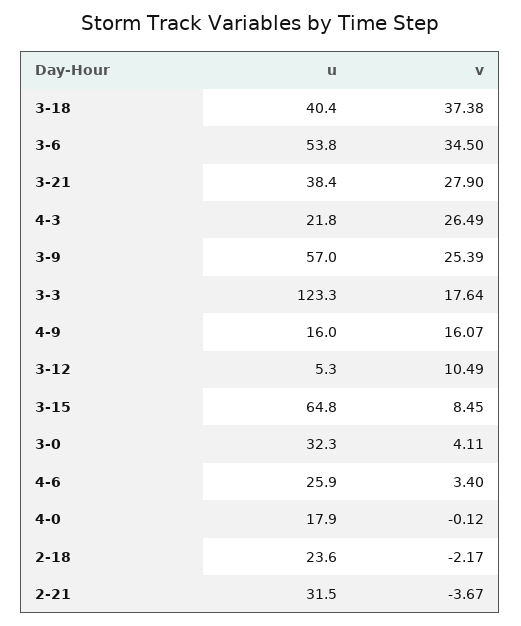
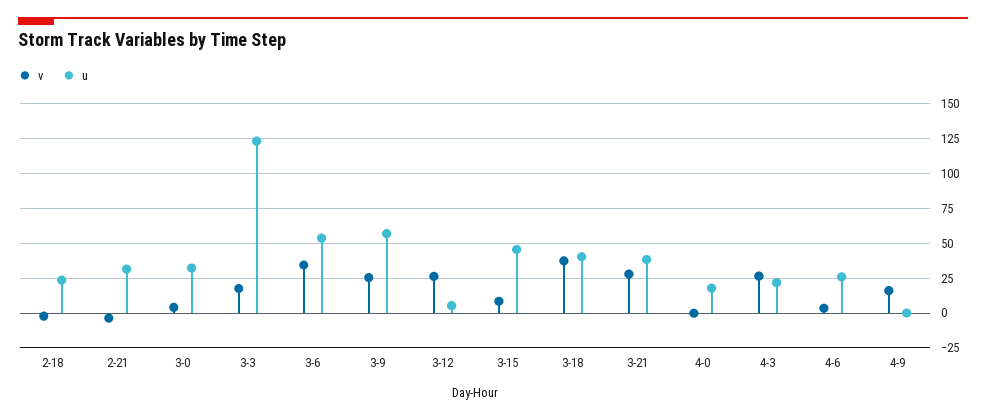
  {
    "u": {
      "3-18": 40.4,
      "3-6": 53.8,
      "3-21": 38.4,
      "4-3": 21.8,
      "3-9": 57,
      "3-3": 123.3,
-     "4-9": 16,
+     "4-9": 0,
      "3-12": 5.3,
-     "3-15": 64.8,
+     "3-15": 45,
      "3-0": 32.3,
      "4-6": 25.9,
      "4-0": 17.9,
      "2-18": 23.6,
      "2-21": 31.5
    },
    "v": {
      "3-18": 37.38,
      "3-6": 34.5,
      "3-21": 27.9,
      "4-3": 26.49,
      "3-9": 25.39,
      "3-3": 17.64,
      "4-9": 16.07,
-     "3-12": 10.49,
+     "3-12": 25,
      "3-15": 8.45,
      "3-0": 4.11,
      "4-6": 3.4,
      "4-0": -0.12,
      "2-18": -2.17,
      "2-21": -3.67
    }
  }

